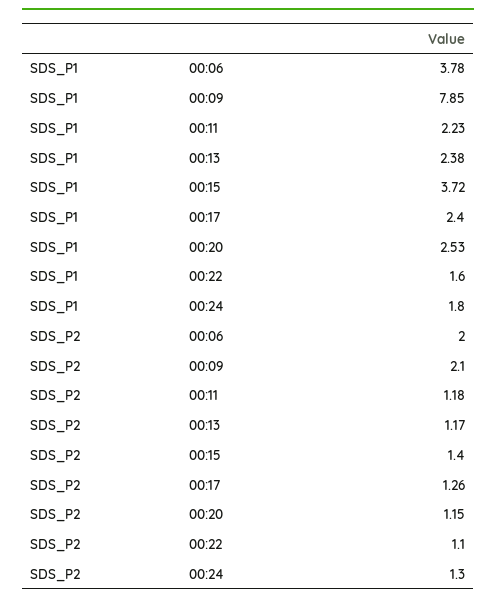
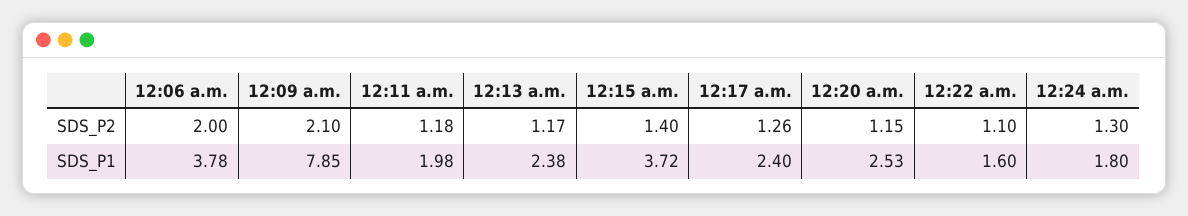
  {
    "SDS_P1": {
      "00:06": 3.78,
      "00:09": 7.85,
-     "00:11": 2.23,
+     "00:11": 1.98,
      "00:13": 2.38,
      "00:15": 3.72,
      "00:17": 2.4,
      "00:20": 2.53,
      "00:22": 1.6,
      "00:24": 1.8
    },
    "SDS_P2": {
      "00:06": 2,
      "00:09": 2.1,
      "00:11": 1.18,
      "00:13": 1.17,
      "00:15": 1.4,
      "00:17": 1.26,
      "00:20": 1.15,
      "00:22": 1.1,
      "00:24": 1.3
    }
  }

